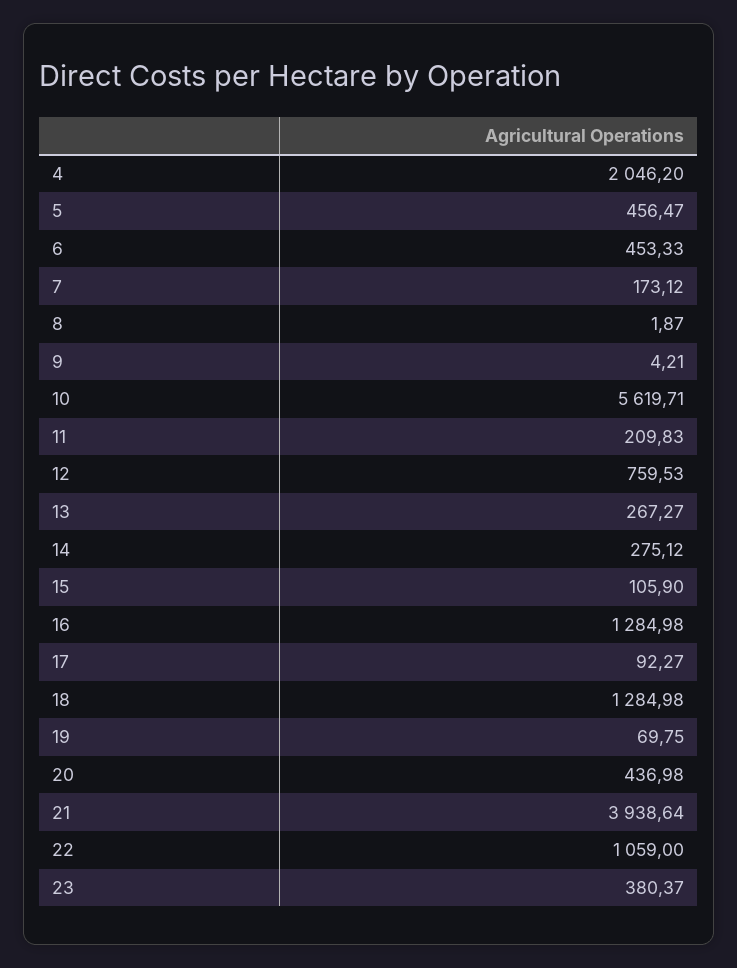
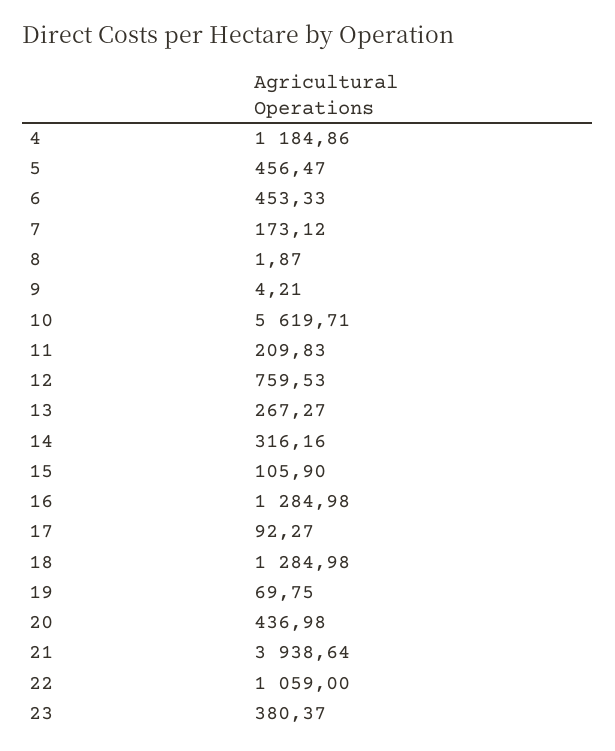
  {
-   "4": 2046.2,
+   "4": 1184.86,
    "5": 456.47,
    "6": 453.33,
    "7": 173.12,
    "8": 1.87,
    "9": 4.21,
    "10": 5619.71,
    "11": 209.83,
    "12": 759.53,
    "13": 267.27,
-   "14": 275.12,
+   "14": 316.16,
    "15": 105.9,
    "16": 1284.98,
    "17": 92.27,
    "18": 1284.98,
    "19": 69.75,
    "20": 436.98,
    "21": 3938.64,
    "22": 1059,
    "23": 380.37
  }

